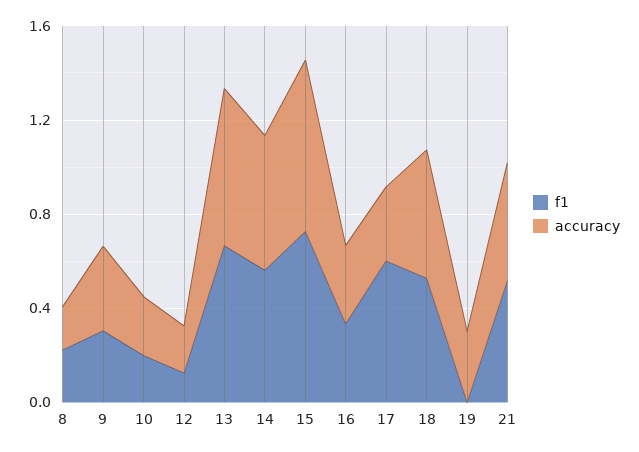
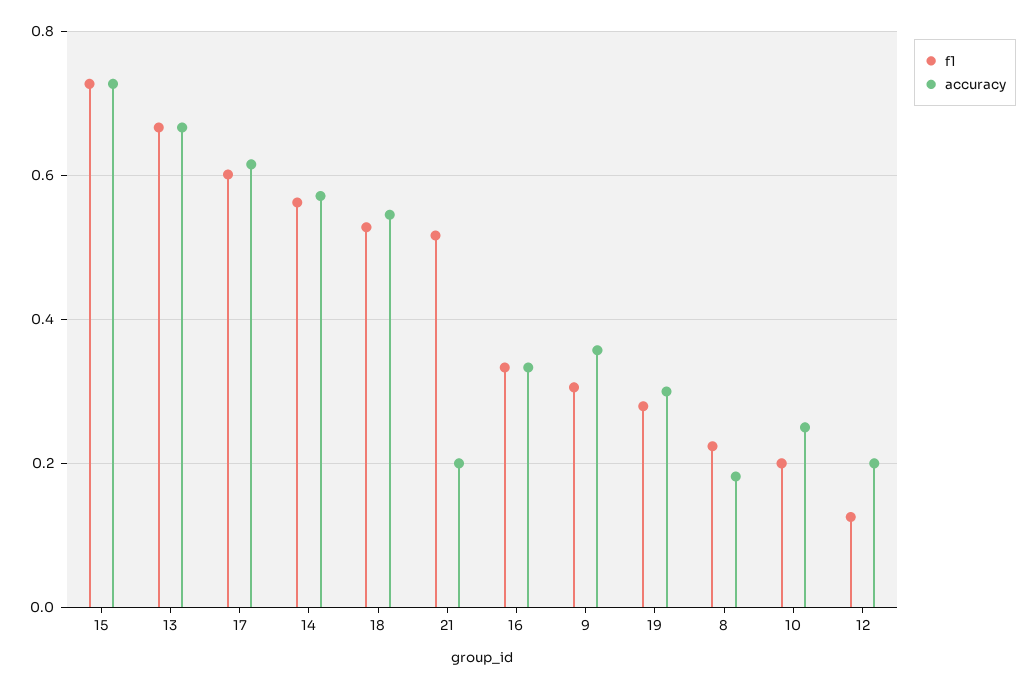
  {
    "f1": {
      "8": 0.22,
      "9": 0.3,
      "10": 0.2,
      "12": 0.12,
      "13": 0.66,
      "14": 0.56,
      "15": 0.72,
      "16": 0.34,
      "17": 0.6,
      "18": 0.52,
-     "19": 0,
+     "19": 0.28,
      "21": 0.52
    },
    "accuracy": {
      "8": 0.18,
      "9": 0.36,
      "10": 0.26,
      "12": 0.2,
      "13": 0.66,
      "14": 0.58,
      "15": 0.72,
      "16": 0.34,
-     "17": 0.3,
+     "17": 0.62,
      "18": 0.54,
      "19": 0.3,
-     "21": 0.5
+     "21": 0.2
    }
  }

